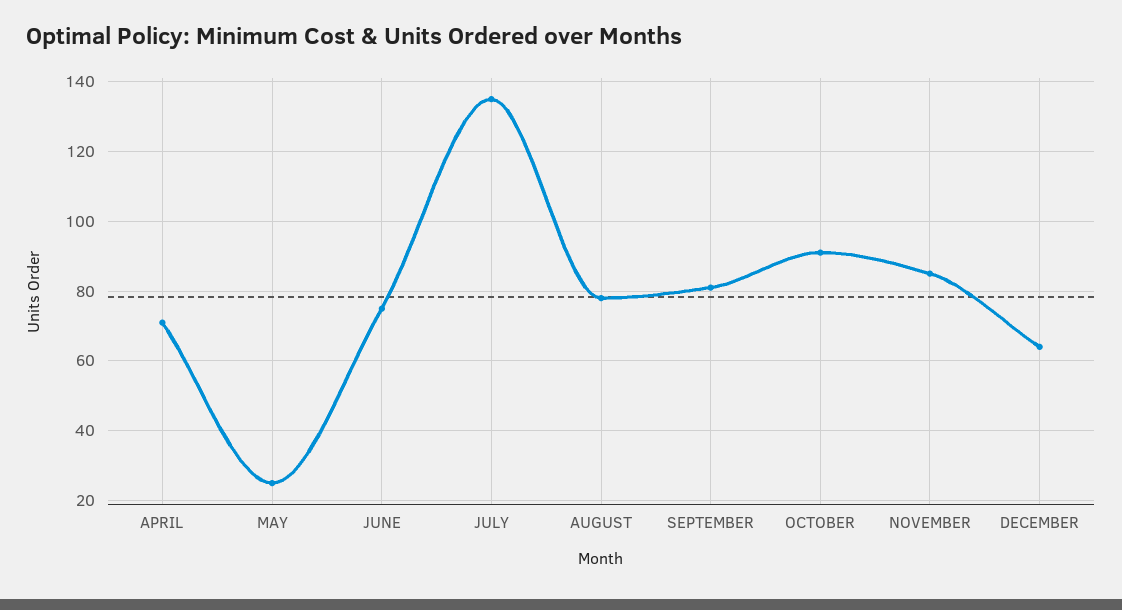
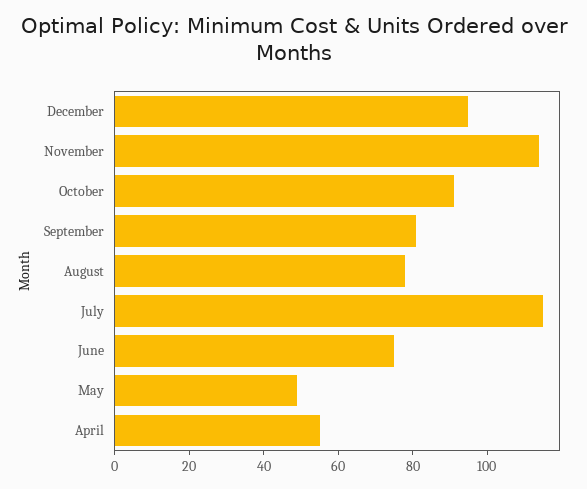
  {
-   "APRIL": 70,
+   "APRIL": 55,
-   "MAY": 25,
+   "MAY": 50,
    "JUNE": 75,
-   "JULY": 135,
+   "JULY": 115,
    "AUGUST": 80,
    "SEPTEMBER": 80,
    "OCTOBER": 90,
-   "NOVEMBER": 85,
+   "NOVEMBER": 115,
-   "DECEMBER": 65
+   "DECEMBER": 95
  }

